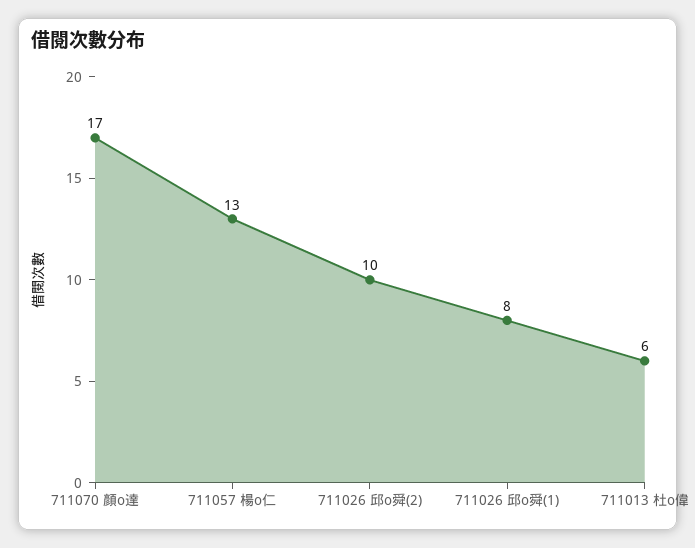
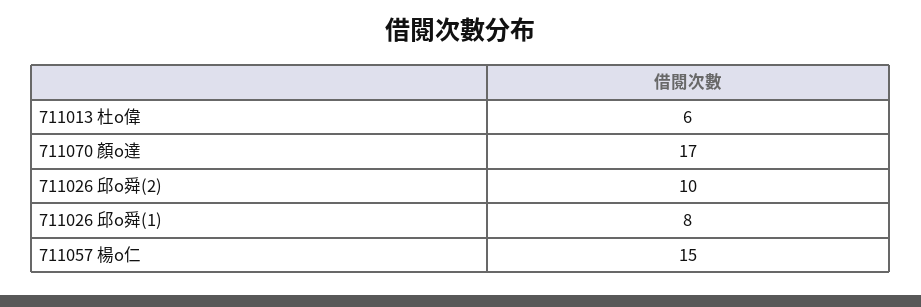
  {
    "711070 顏o達": 17,
-   "711057 楊o仁": 13,
+   "711057 楊o仁": 15,
    "711026 邱o舜(2)": 10,
    "711026 邱o舜(1)": 8,
    "711013 杜o偉": 6
  }

